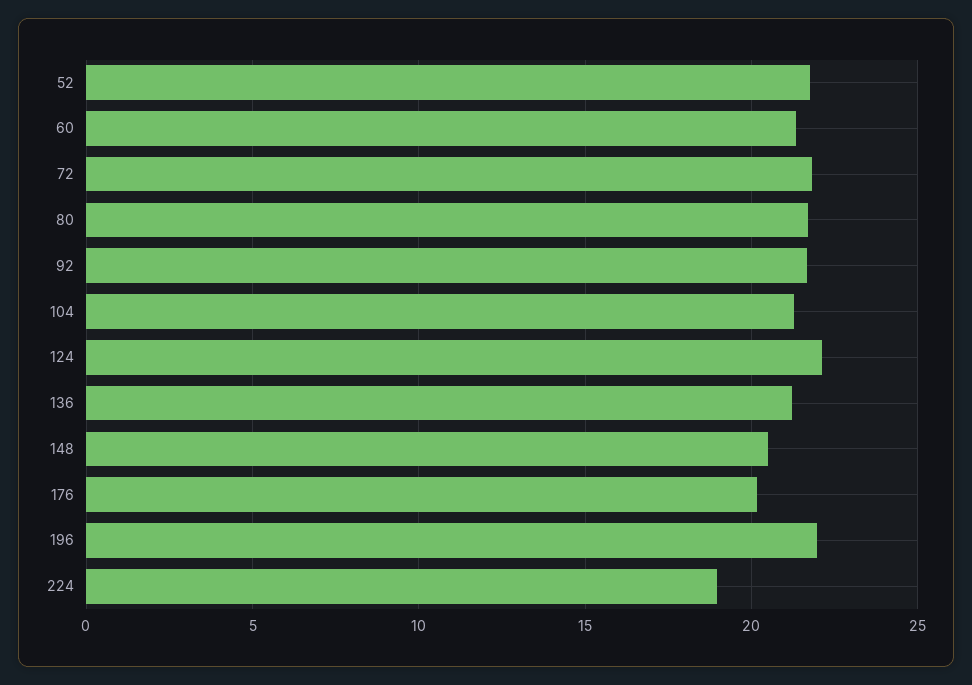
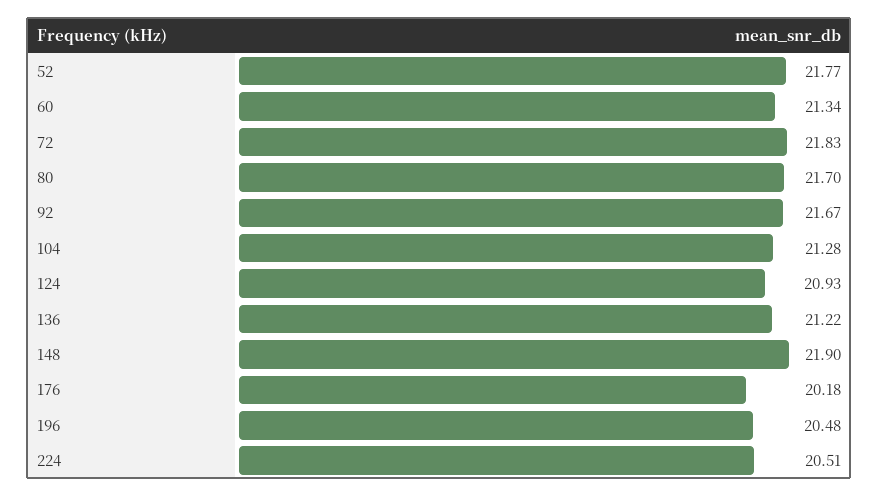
  {
    "52": 21.77,
    "60": 21.34,
    "72": 21.83,
    "80": 21.7,
    "92": 21.67,
    "104": 21.28,
-   "124": 22,
+   "124": 20.93,
    "136": 21.22,
-   "148": 20.5,
+   "148": 21.9,
    "176": 20.18,
-   "196": 22,
+   "196": 20.48,
-   "224": 19
+   "224": 20.51
  }

